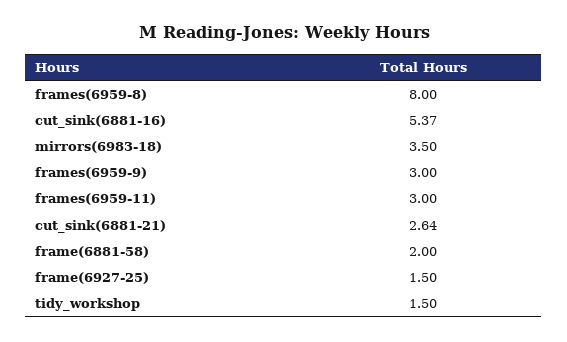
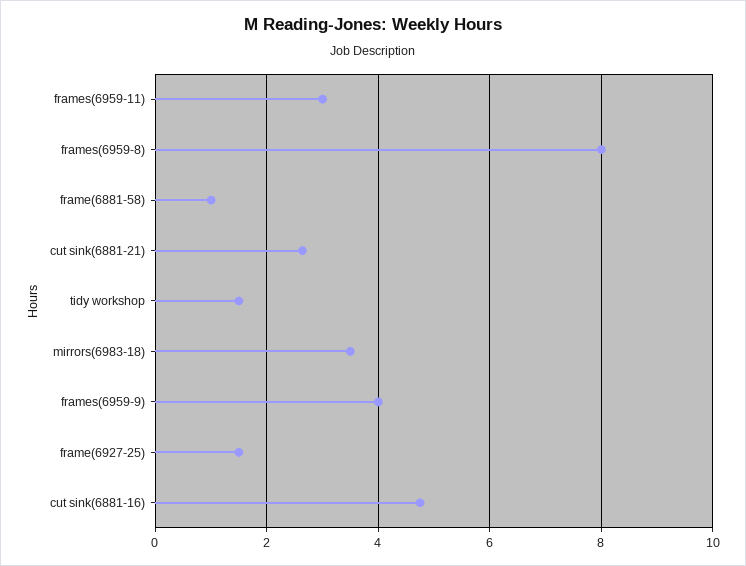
  {
    "frames(6959-8)": 8,
-   "cut_sink(6881-16)": 5.37,
+   "cut_sink(6881-16)": 4.8,
    "mirrors(6983-18)": 3.5,
-   "frames(6959-9)": 3,
+   "frames(6959-9)": 4,
    "frames(6959-11)": 3,
    "cut_sink(6881-21)": 2.64,
-   "frame(6881-58)": 2,
+   "frame(6881-58)": 1,
    "frame(6927-25)": 1.5,
    "tidy_workshop": 1.5
  }

